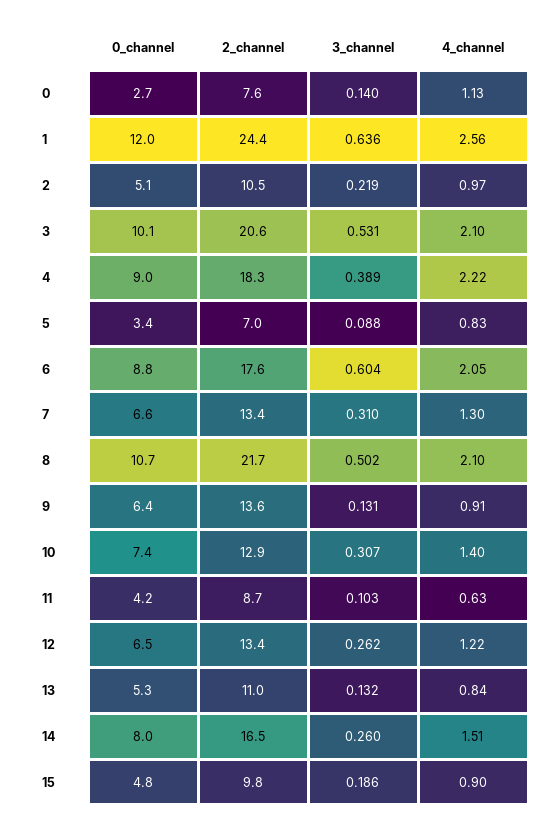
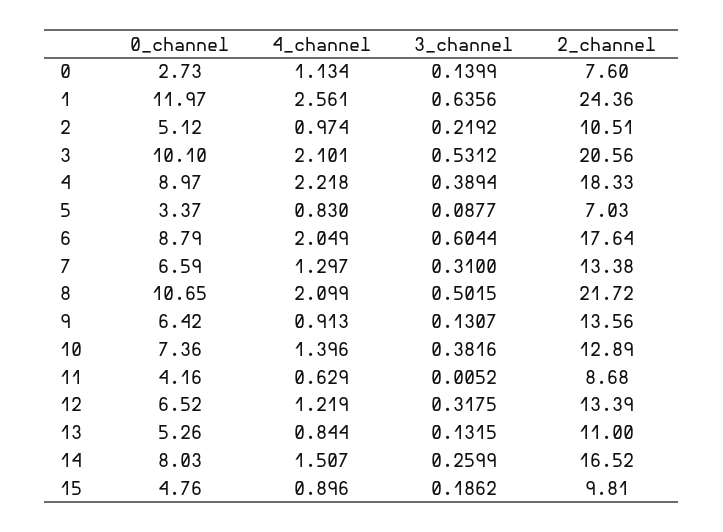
  {
    "0_channel": {
      "0": 2.73,
      "1": 11.97,
      "2": 5.12,
      "3": 10.1,
      "4": 8.97,
      "5": 3.37,
      "6": 8.79,
      "7": 6.59,
      "8": 10.65,
      "9": 6.42,
      "10": 7.36,
      "11": 4.16,
      "12": 6.52,
      "13": 5.26,
      "14": 8.03,
      "15": 4.76
    },
    "2_channel": {
      "0": 7.6,
      "1": 24.36,
      "2": 10.51,
      "3": 20.56,
      "4": 18.33,
      "5": 7.03,
      "6": 17.64,
      "7": 13.38,
      "8": 21.72,
      "9": 13.56,
      "10": 12.89,
      "11": 8.68,
      "12": 13.39,
      "13": 11,
      "14": 16.52,
      "15": 9.81
    },
    "3_channel": {
      "0": 0.1399,
      "1": 0.6356,
      "2": 0.2192,
      "3": 0.5312,
      "4": 0.3894,
      "5": 0.0877,
      "6": 0.6044,
      "7": 0.31,
      "8": 0.5015,
      "9": 0.1307,
-     "10": 0.307,
+     "10": 0.3816,
-     "11": 0.103,
+     "11": 0.0052,
-     "12": 0.262,
+     "12": 0.3175,
      "13": 0.1315,
      "14": 0.2599,
      "15": 0.1862
    },
    "4_channel": {
      "0": 1.134,
      "1": 2.561,
      "2": 0.974,
      "3": 2.101,
      "4": 2.218,
      "5": 0.83,
      "6": 2.049,
      "7": 1.297,
      "8": 2.099,
      "9": 0.913,
      "10": 1.396,
      "11": 0.629,
      "12": 1.219,
      "13": 0.844,
      "14": 1.507,
      "15": 0.896
    }
  }

